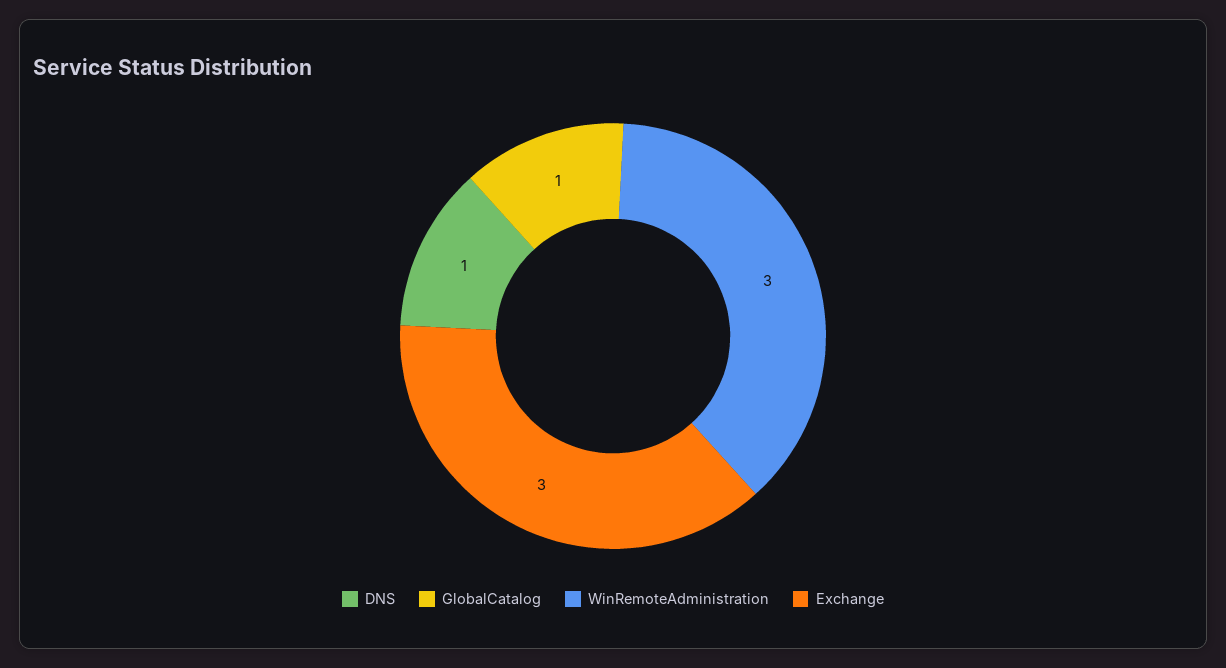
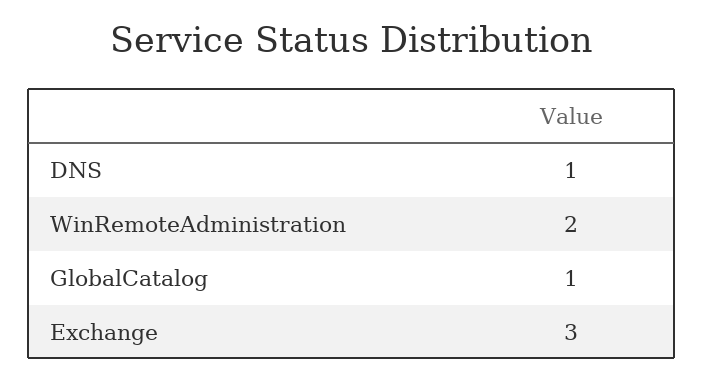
  {
    "DNS": 1,
    "GlobalCatalog": 1,
-   "WinRemoteAdministration": 3,
+   "WinRemoteAdministration": 2,
    "Exchange": 3
  }

